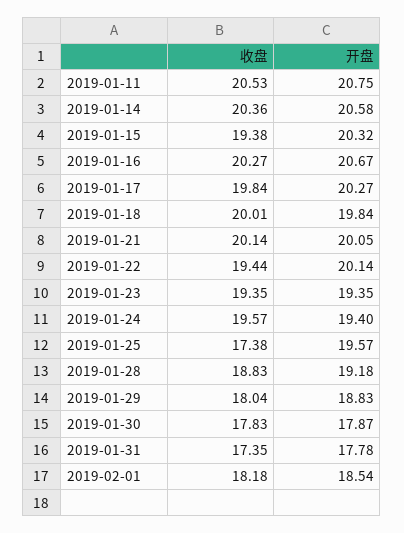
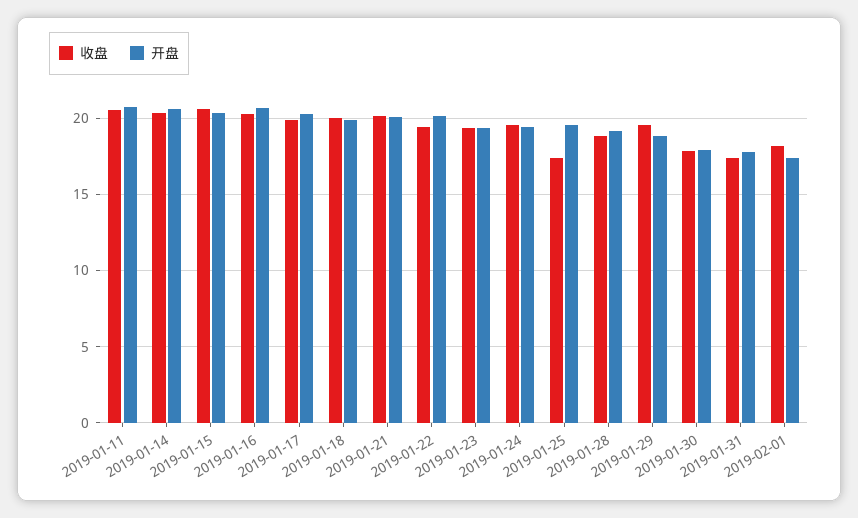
  {
    "收盘": {
      "2019-01-11": 20.53,
      "2019-01-14": 20.36,
-     "2019-01-15": 19.38,
+     "2019-01-15": 20.5,
      "2019-01-16": 20.27,
      "2019-01-17": 19.84,
      "2019-01-18": 20.01,
      "2019-01-21": 20.14,
      "2019-01-22": 19.44,
      "2019-01-23": 19.35,
      "2019-01-24": 19.57,
      "2019-01-25": 17.38,
      "2019-01-28": 18.83,
-     "2019-01-29": 18.04,
+     "2019-01-29": 19.5,
      "2019-01-30": 17.83,
      "2019-01-31": 17.35,
      "2019-02-01": 18.18
    },
    "开盘": {
      "2019-01-11": 20.75,
      "2019-01-14": 20.58,
      "2019-01-15": 20.32,
      "2019-01-16": 20.67,
      "2019-01-17": 20.27,
      "2019-01-18": 19.84,
      "2019-01-21": 20.05,
      "2019-01-22": 20.14,
      "2019-01-23": 19.35,
      "2019-01-24": 19.4,
      "2019-01-25": 19.57,
      "2019-01-28": 19.18,
      "2019-01-29": 18.83,
      "2019-01-30": 17.87,
      "2019-01-31": 17.78,
-     "2019-02-01": 18.54
+     "2019-02-01": 17.5
    }
  }

